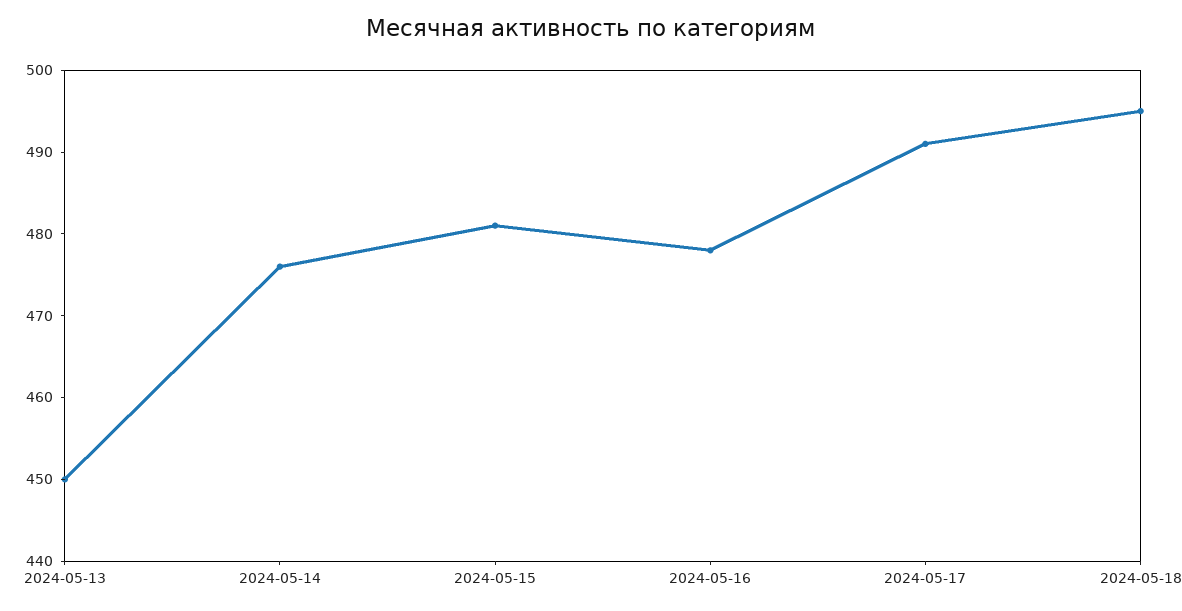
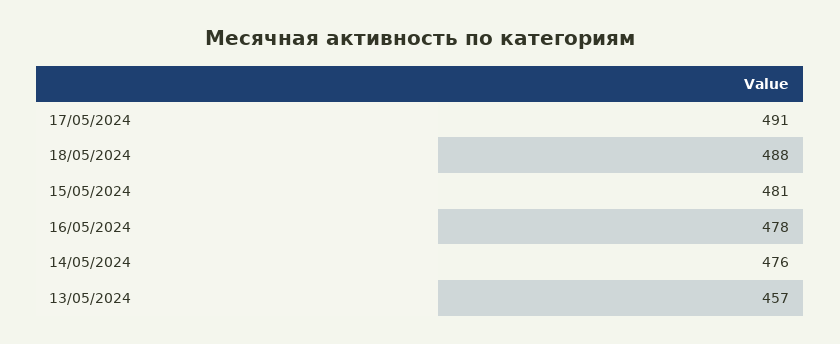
  {
-   "2024-05-13": 450,
+   "2024-05-13": 457,
    "2024-05-14": 476,
    "2024-05-15": 481,
    "2024-05-16": 478,
    "2024-05-17": 491,
-   "2024-05-18": 495
+   "2024-05-18": 488
  }

